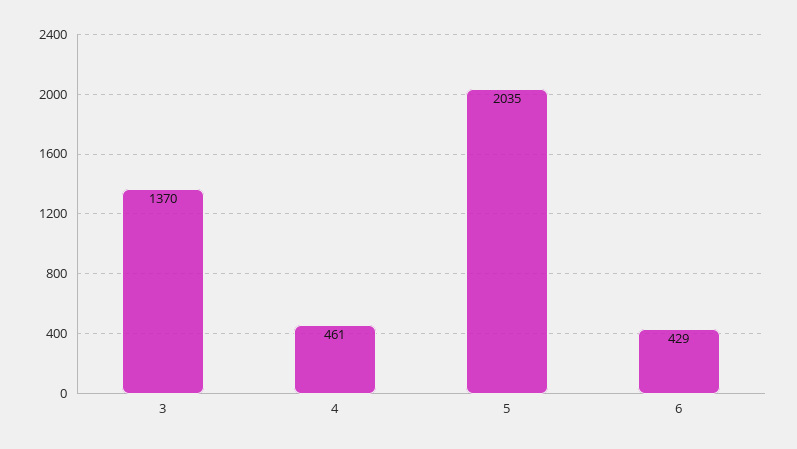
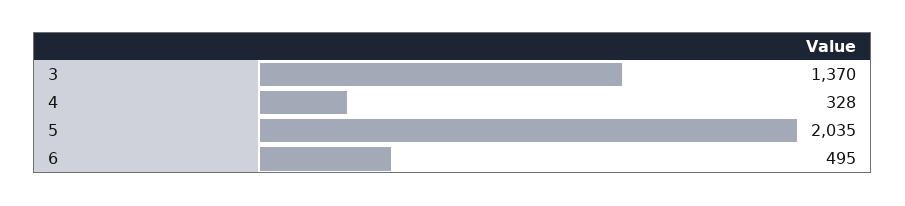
  {
    "3": 1370,
-   "4": 461,
+   "4": 328,
    "5": 2035,
-   "6": 429
+   "6": 495
  }

